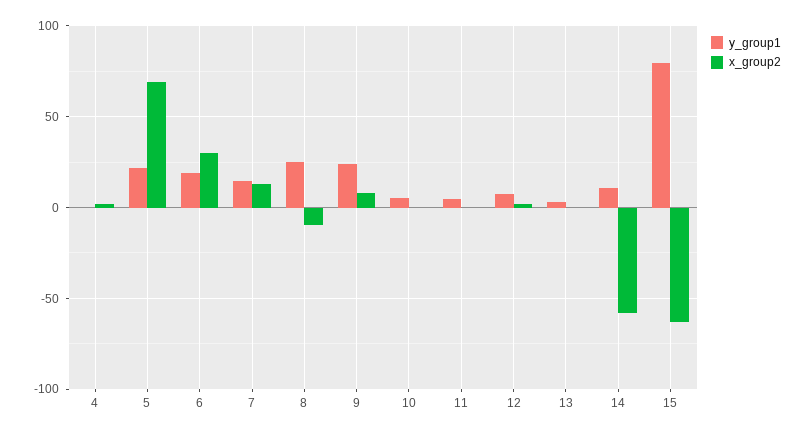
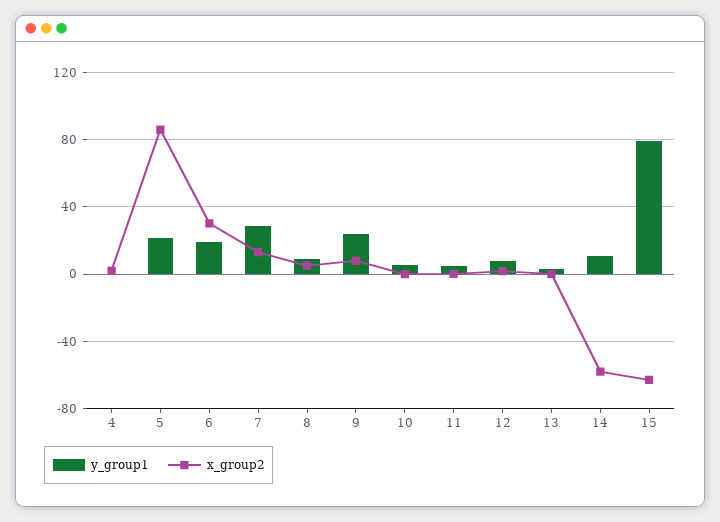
  {
    "y_group1": {
      "4": 0,
      "5": 20,
      "6": 20,
-     "7": 15,
+     "7": 30,
-     "8": 25,
+     "8": 10,
      "9": 25,
      "10": 5,
      "11": 5,
      "12": 10,
      "13": 5,
      "14": 10,
      "15": 80
    },
    "x_group2": {
      "4": 0,
-     "5": 70,
+     "5": 85,
      "6": 30,
      "7": 15,
-     "8": -10,
+     "8": 5,
      "9": 10,
      "10": 0,
      "11": 0,
      "12": 0,
      "13": 0,
      "14": -60,
      "15": -65
    }
  }

